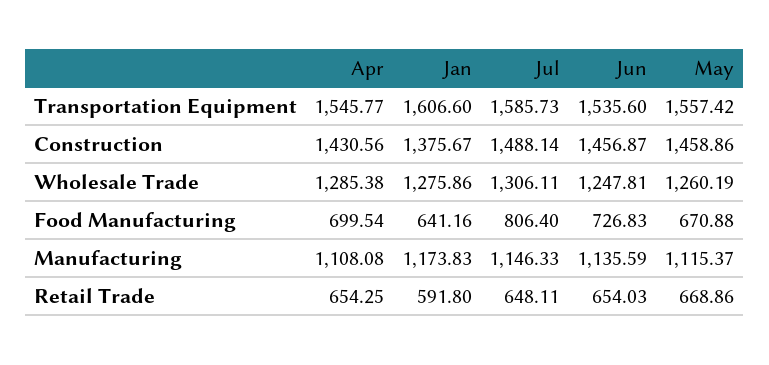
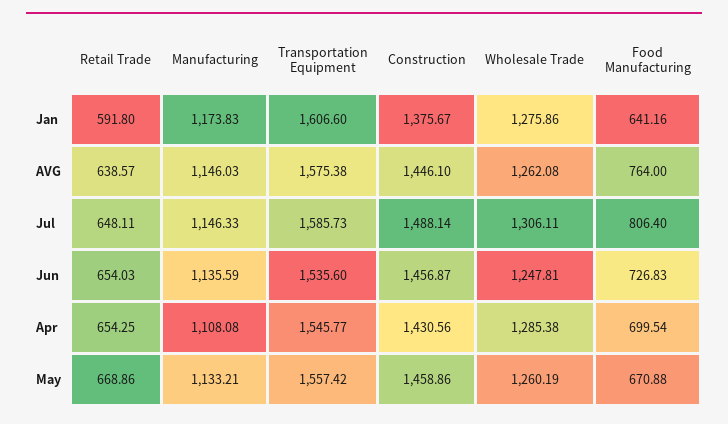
  {
    "Apr": {
      "Transportation Equipment": 1545.77,
      "Construction": 1430.56,
      "Wholesale Trade": 1285.38,
      "Food Manufacturing": 699.54,
      "Manufacturing": 1108.08,
      "Retail Trade": 654.25
    },
    "Jan": {
      "Transportation Equipment": 1606.6,
      "Construction": 1375.67,
      "Wholesale Trade": 1275.86,
      "Food Manufacturing": 641.16,
      "Manufacturing": 1173.83,
      "Retail Trade": 591.8
    },
    "Jul": {
      "Transportation Equipment": 1585.73,
      "Construction": 1488.14,
      "Wholesale Trade": 1306.11,
      "Food Manufacturing": 806.4,
      "Manufacturing": 1146.33,
      "Retail Trade": 648.11
    },
    "Jun": {
      "Transportation Equipment": 1535.6,
      "Construction": 1456.87,
      "Wholesale Trade": 1247.81,
      "Food Manufacturing": 726.83,
      "Manufacturing": 1135.59,
      "Retail Trade": 654.03
    },
    "May": {
      "Transportation Equipment": 1557.42,
      "Construction": 1458.86,
      "Wholesale Trade": 1260.19,
      "Food Manufacturing": 670.88,
-     "Manufacturing": 1115.37,
+     "Manufacturing": 1133.21,
      "Retail Trade": 668.86
-   }
+   },
+   "AVG": {
+     "Retail Trade": 638.57,
+     "Manufacturing": 1146.03,
+     "Transportation Equipment": 1575.38,
+     "Construction": 1446.1,
+     "Wholesale Trade": 1262.08,
+     "Food Manufacturing": 764
+   }
  }

